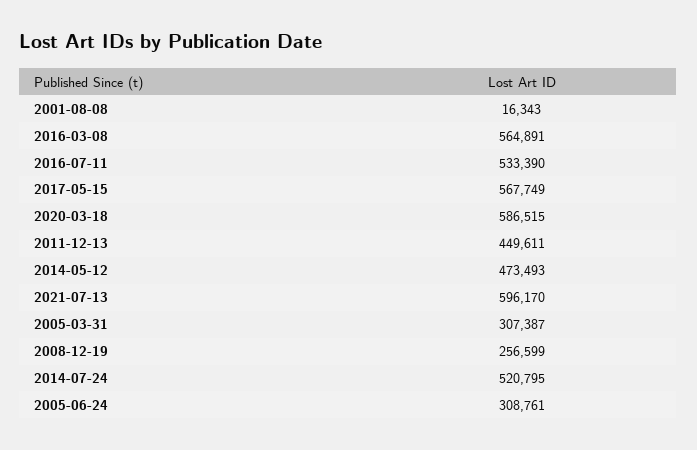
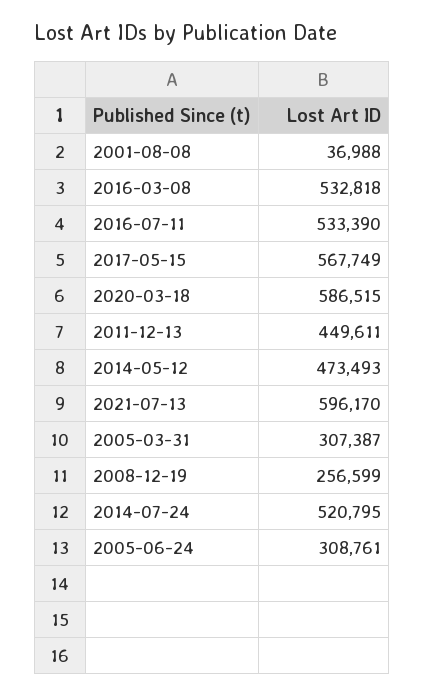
  {
-   "2001-08-08": 16343,
+   "2001-08-08": 36988,
-   "2016-03-08": 564891,
+   "2016-03-08": 532818,
    "2016-07-11": 533390,
    "2017-05-15": 567749,
    "2020-03-18": 586515,
    "2011-12-13": 449611,
    "2014-05-12": 473493,
    "2021-07-13": 596170,
    "2005-03-31": 307387,
    "2008-12-19": 256599,
    "2014-07-24": 520795,
    "2005-06-24": 308761
  }

